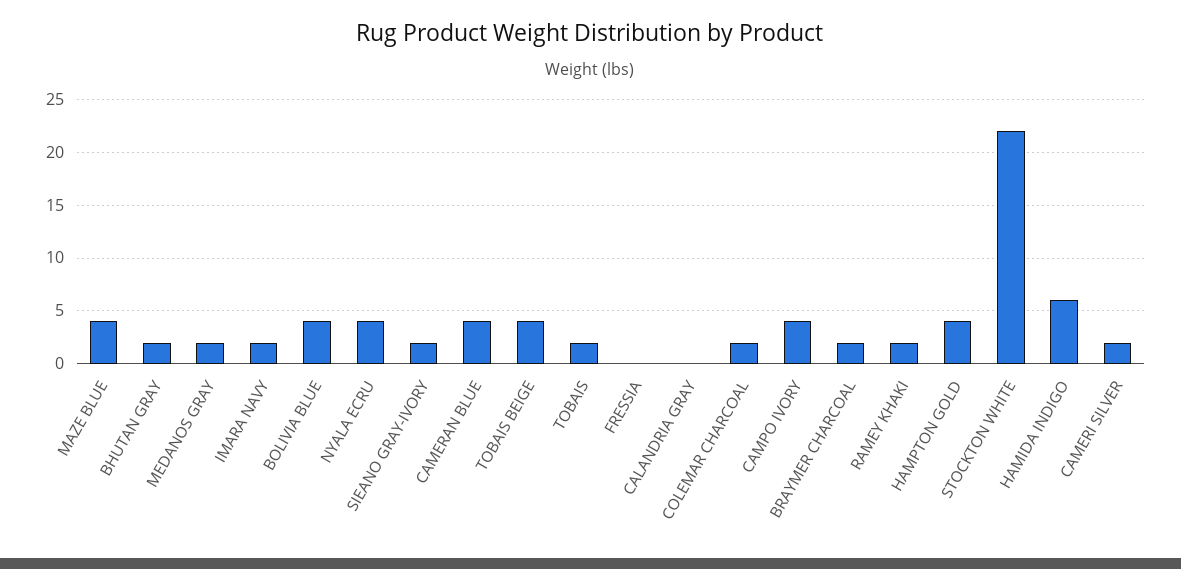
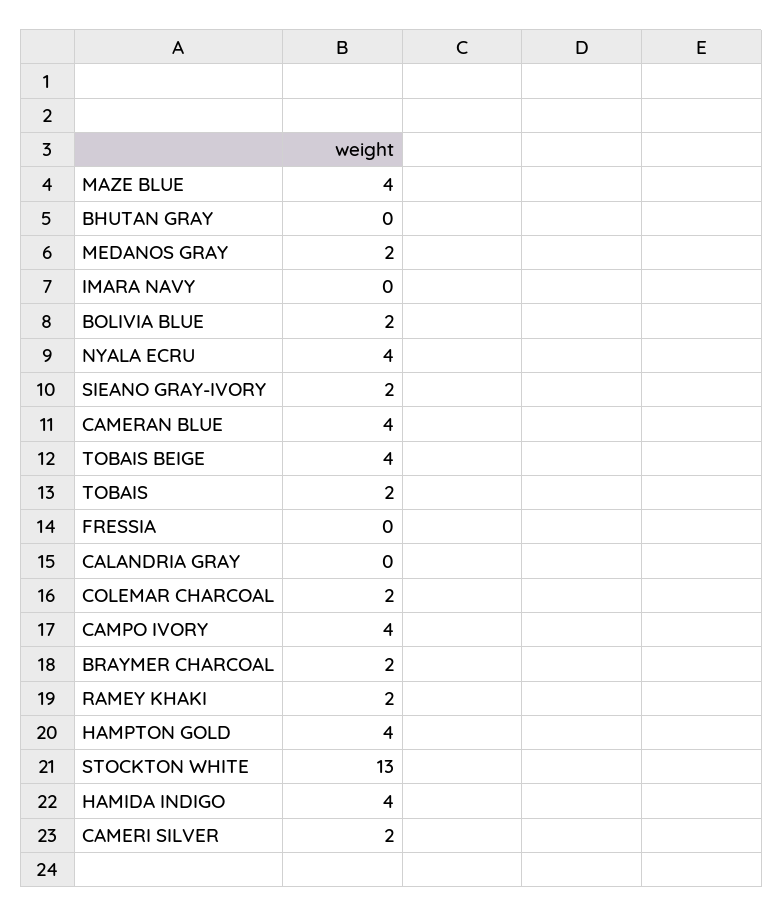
  {
    "MAZE BLUE": 4,
-   "BHUTAN GRAY": 2,
+   "BHUTAN GRAY": 0,
    "MEDANOS GRAY": 2,
-   "IMARA NAVY": 2,
+   "IMARA NAVY": 0,
-   "BOLIVIA BLUE": 4,
+   "BOLIVIA BLUE": 2,
    "NYALA ECRU": 4,
    "SIEANO GRAY-IVORY": 2,
    "CAMERAN BLUE": 4,
    "TOBAIS BEIGE": 4,
    "TOBAIS": 2,
    "FRESSIA": 0,
    "CALANDRIA GRAY": 0,
    "COLEMAR CHARCOAL": 2,
    "CAMPO IVORY": 4,
    "BRAYMER CHARCOAL": 2,
    "RAMEY KHAKI": 2,
    "HAMPTON GOLD": 4,
-   "STOCKTON WHITE": 22,
+   "STOCKTON WHITE": 13,
-   "HAMIDA INDIGO": 6,
+   "HAMIDA INDIGO": 4,
    "CAMERI SILVER": 2
  }

